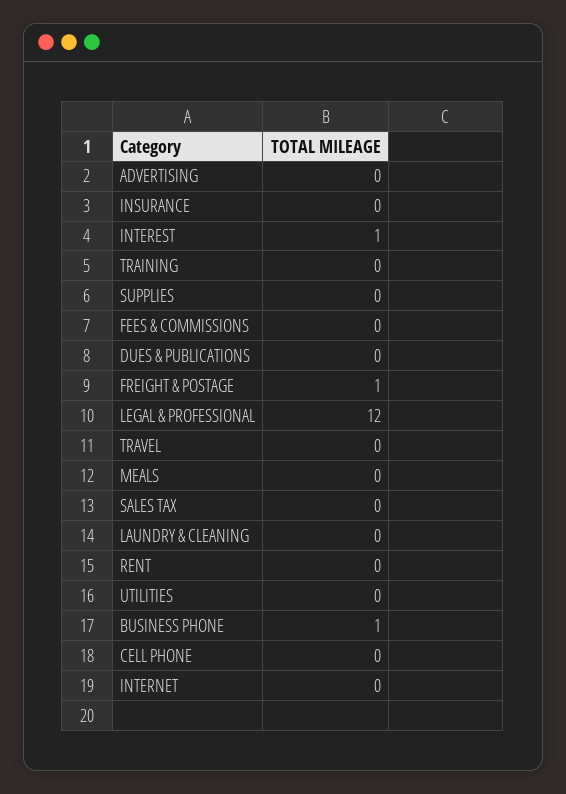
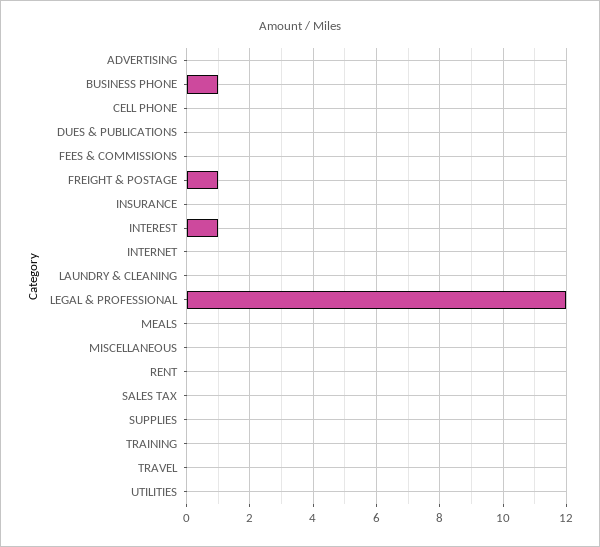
  {
    "ADVERTISING": 0,
    "INSURANCE": 0,
    "INTEREST": 1,
    "TRAINING": 0,
    "SUPPLIES": 0,
    "FEES & COMMISSIONS": 0,
    "DUES & PUBLICATIONS": 0,
    "FREIGHT & POSTAGE": 1,
    "LEGAL & PROFESSIONAL": 12,
    "TRAVEL": 0,
    "MEALS": 0,
    "SALES TAX": 0,
    "LAUNDRY & CLEANING": 0,
    "RENT": 0,
    "UTILITIES": 0,
    "BUSINESS PHONE": 1,
    "CELL PHONE": 0,
-   "INTERNET": 0
+   "INTERNET": 0,
+   "MISCELLANEOUS": 0
  }

